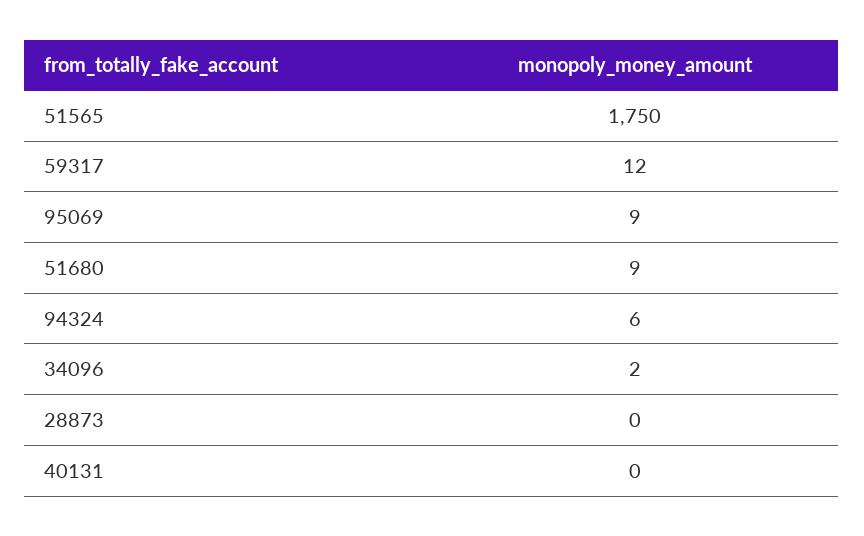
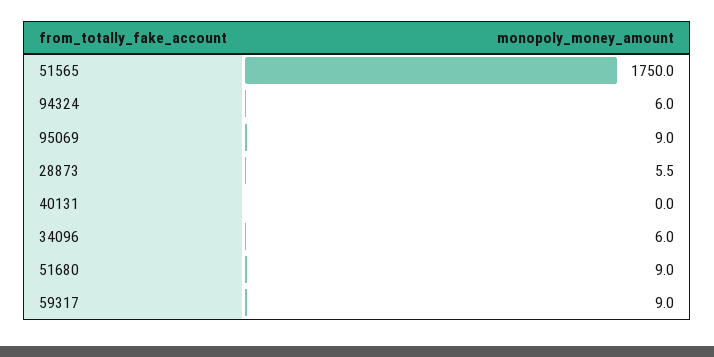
  {
    "51565": 1750,
-   "59317": 12,
+   "59317": 9,
    "95069": 9,
    "51680": 9,
    "94324": 6,
-   "34096": 2,
+   "34096": 6,
-   "28873": 0,
+   "28873": 5.5,
    "40131": 0
  }

